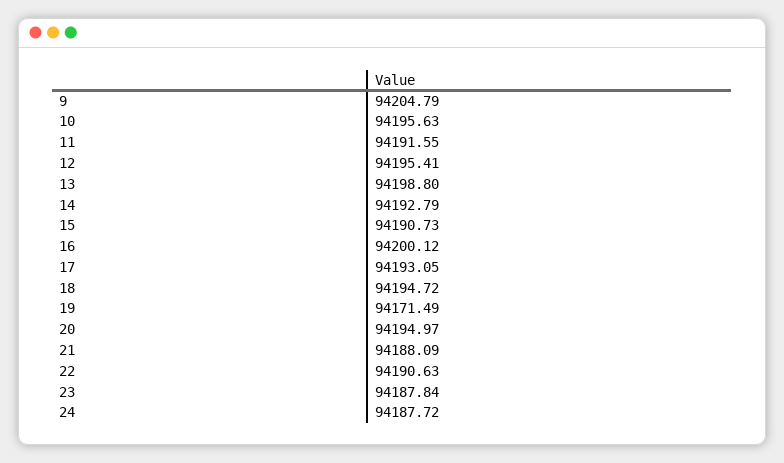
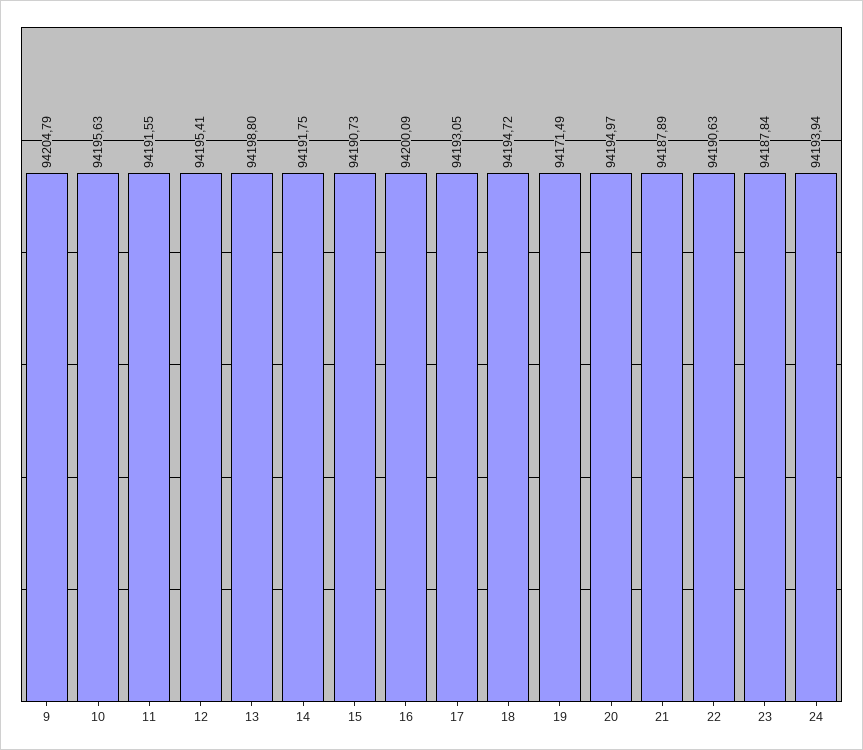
  {
    "9": 94204.79,
    "10": 94195.63,
    "11": 94191.55,
    "12": 94195.41,
    "13": 94198.8,
-   "14": 94192.79,
+   "14": 94191.75,
    "15": 94190.73,
-   "16": 94200.12,
+   "16": 94200.09,
    "17": 94193.05,
    "18": 94194.72,
    "19": 94171.49,
    "20": 94194.97,
-   "21": 94188.09,
+   "21": 94187.89,
    "22": 94190.63,
    "23": 94187.84,
-   "24": 94187.72
+   "24": 94193.94
  }

